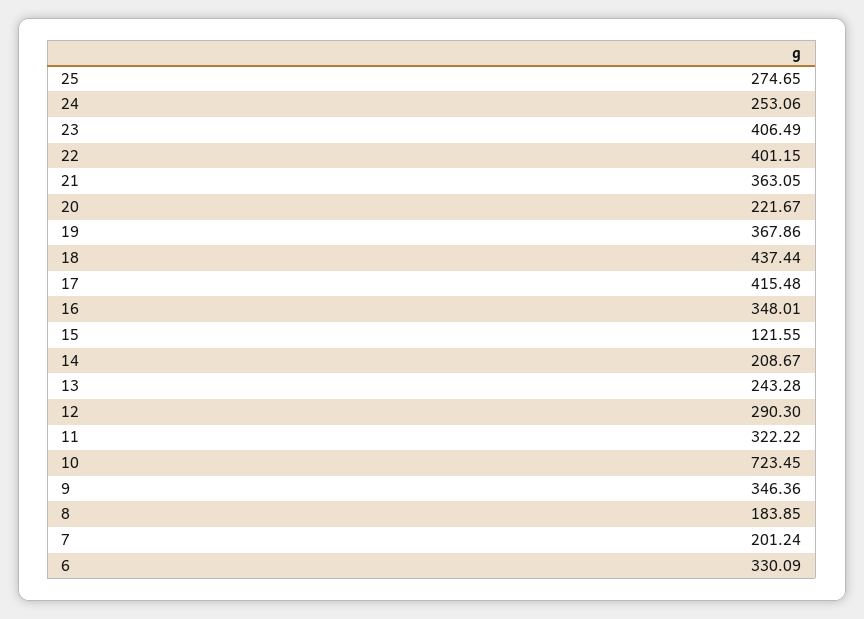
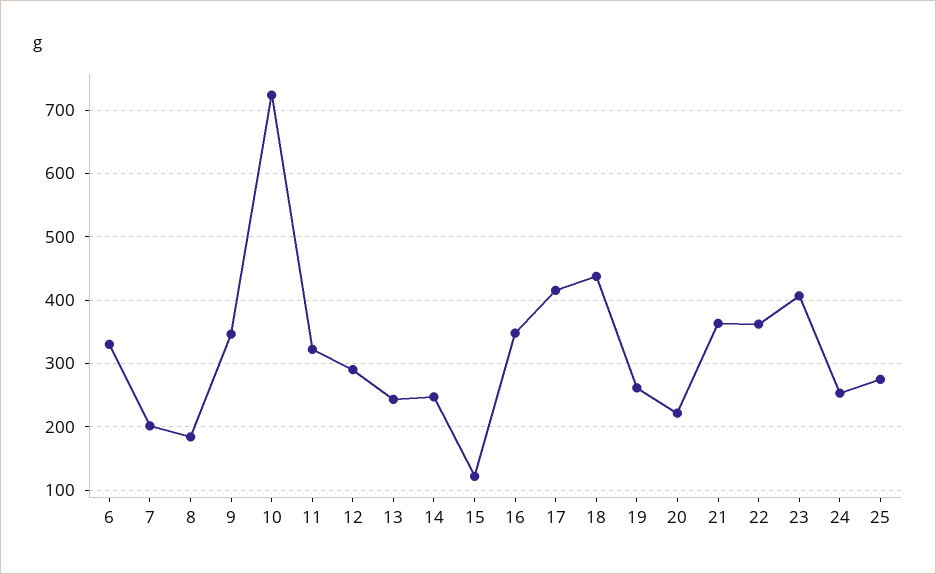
  {
    "25": 274.65,
    "24": 253.06,
    "23": 406.49,
-   "22": 401.15,
+   "22": 360,
    "21": 363.05,
    "20": 221.67,
-   "19": 367.86,
+   "19": 260,
    "18": 437.44,
    "17": 415.48,
    "16": 348.01,
    "15": 121.55,
-   "14": 208.67,
+   "14": 250,
    "13": 243.28,
    "12": 290.3,
    "11": 322.22,
    "10": 723.45,
    "9": 346.36,
    "8": 183.85,
    "7": 201.24,
    "6": 330.09
  }

